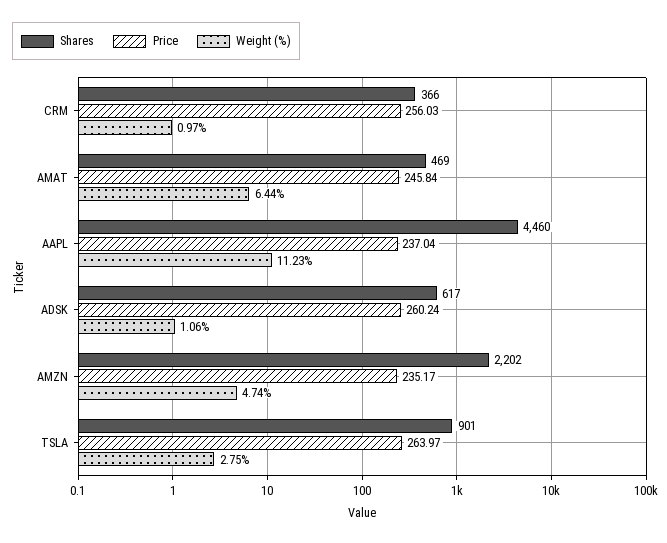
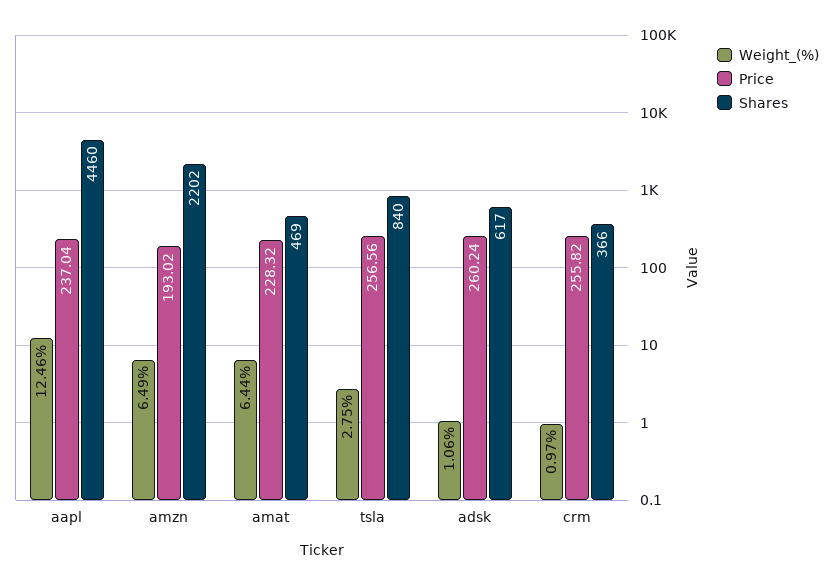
  {
    "Shares": {
      "CRM": 366,
      "AMAT": 469,
      "AAPL": 4460,
      "ADSK": 617,
      "AMZN": 2202,
-     "TSLA": 901
+     "TSLA": 840
    },
    "Price": {
-     "CRM": 256.03,
+     "CRM": 255.82,
-     "AMAT": 245.84,
+     "AMAT": 228.32,
      "AAPL": 237.04,
      "ADSK": 260.24,
-     "AMZN": 235.17,
+     "AMZN": 193.02,
-     "TSLA": 263.97
+     "TSLA": 256.56
    },
    "Weight (%)": {
      "CRM": 0.97,
      "AMAT": 6.44,
-     "AAPL": 11.23,
+     "AAPL": 12.46,
      "ADSK": 1.06,
-     "AMZN": 4.74,
+     "AMZN": 6.49,
      "TSLA": 2.75
    }
  }

